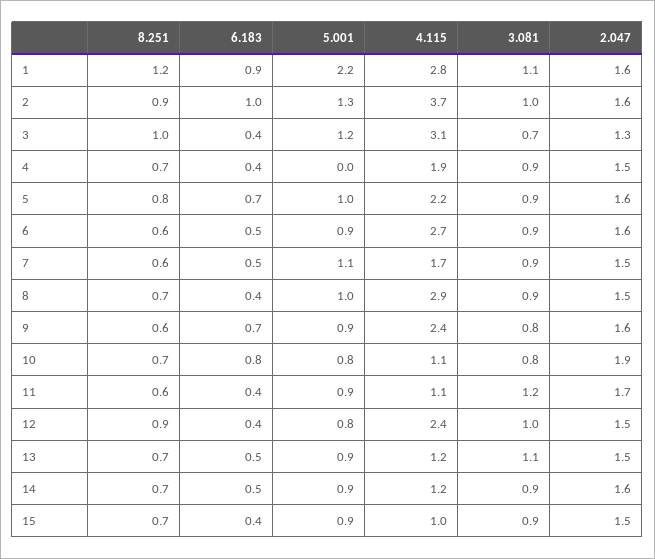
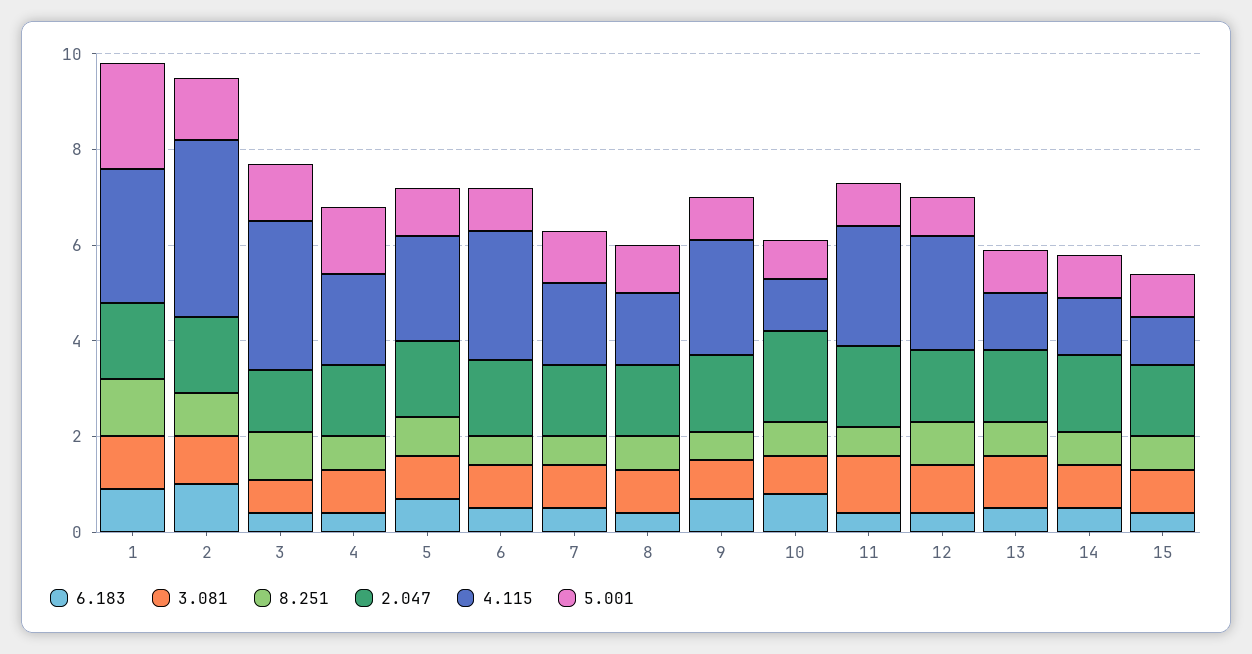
  {
    "8.251": {
      "1": 1.2,
      "2": 0.9,
      "3": 1,
      "4": 0.7,
      "5": 0.8,
      "6": 0.6,
      "7": 0.6,
      "8": 0.7,
      "9": 0.6,
      "10": 0.7,
      "11": 0.6,
      "12": 0.9,
      "13": 0.7,
      "14": 0.7,
      "15": 0.7
    },
    "6.183": {
      "1": 0.9,
      "2": 1,
      "3": 0.4,
      "4": 0.4,
      "5": 0.7,
      "6": 0.5,
      "7": 0.5,
      "8": 0.4,
      "9": 0.7,
      "10": 0.8,
      "11": 0.4,
      "12": 0.4,
      "13": 0.5,
      "14": 0.5,
      "15": 0.4
    },
    "5.001": {
      "1": 2.2,
      "2": 1.3,
      "3": 1.2,
-     "4": 0,
+     "4": 1.5,
      "5": 1,
      "6": 0.9,
      "7": 1.1,
      "8": 1,
      "9": 0.9,
      "10": 0.8,
      "11": 0.9,
      "12": 0.8,
      "13": 0.9,
      "14": 0.9,
      "15": 0.9
    },
    "4.115": {
      "1": 2.8,
      "2": 3.7,
      "3": 3.1,
      "4": 1.9,
      "5": 2.2,
      "6": 2.7,
      "7": 1.7,
-     "8": 2.9,
+     "8": 1.5,
      "9": 2.4,
      "10": 1.1,
-     "11": 1.1,
+     "11": 2.5,
      "12": 2.4,
      "13": 1.2,
      "14": 1.2,
      "15": 1
    },
    "3.081": {
      "1": 1.1,
      "2": 1,
      "3": 0.7,
      "4": 0.9,
      "5": 0.9,
      "6": 0.9,
      "7": 0.9,
      "8": 0.9,
      "9": 0.8,
      "10": 0.8,
      "11": 1.2,
      "12": 1,
      "13": 1.1,
      "14": 0.9,
      "15": 0.9
    },
    "2.047": {
      "1": 1.6,
      "2": 1.6,
      "3": 1.3,
      "4": 1.5,
      "5": 1.6,
      "6": 1.6,
      "7": 1.5,
      "8": 1.5,
      "9": 1.6,
      "10": 1.9,
      "11": 1.7,
      "12": 1.5,
      "13": 1.5,
      "14": 1.6,
      "15": 1.5
    }
  }

